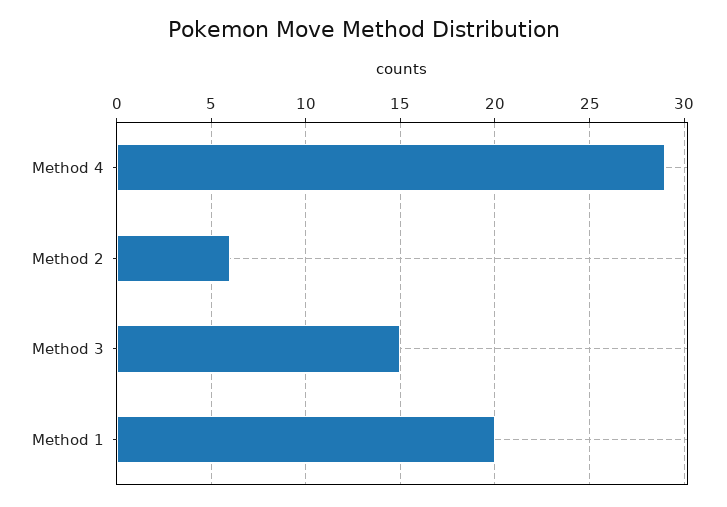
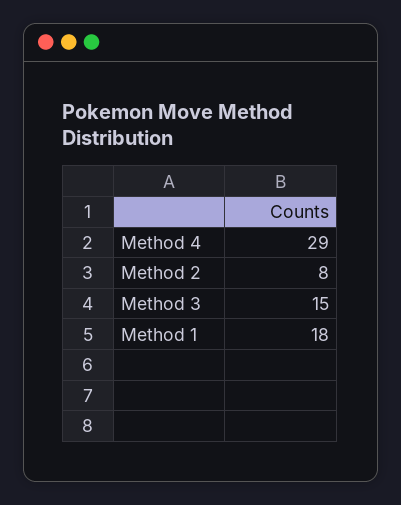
  {
    "Method 4": 29,
-   "Method 2": 6,
+   "Method 2": 8,
    "Method 3": 15,
-   "Method 1": 20
+   "Method 1": 18
  }

